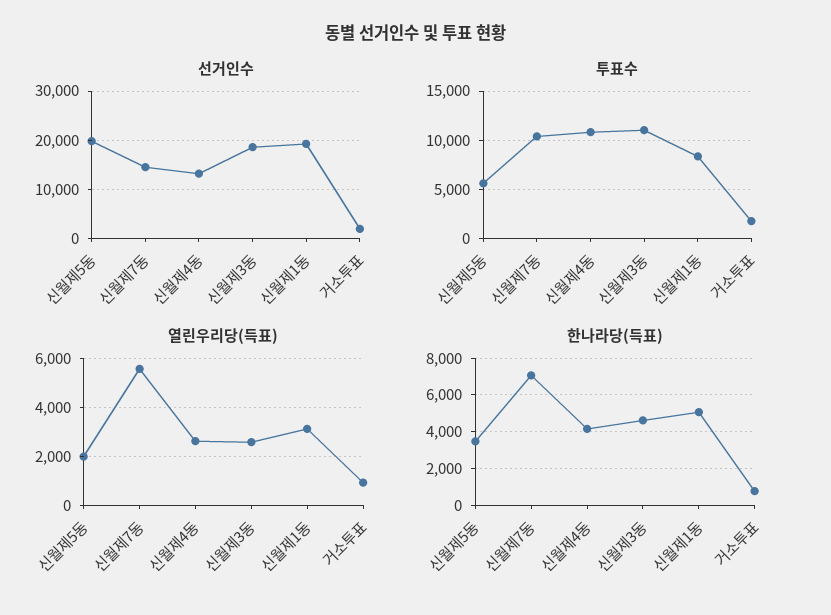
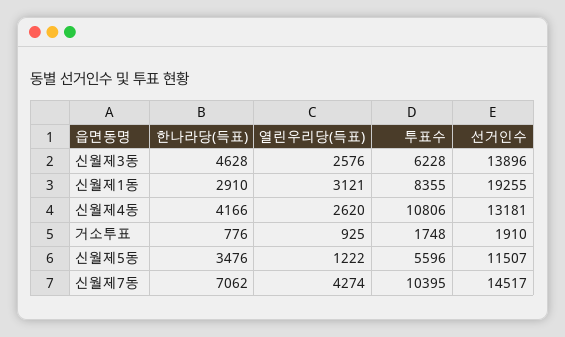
  {
    "선거인수": {
-     "신월제5동": 20000,
+     "신월제5동": 11507,
      "신월제7동": 14517,
      "신월제4동": 13181,
-     "신월제3동": 18000,
+     "신월제3동": 13896,
      "신월제1동": 19255,
      "거소투표": 1910
    },
    "투표수": {
      "신월제5동": 5596,
      "신월제7동": 10395,
      "신월제4동": 10806,
-     "신월제3동": 11000,
+     "신월제3동": 6228,
      "신월제1동": 8355,
      "거소투표": 1748
    },
    "열린우리당(득표)": {
-     "신월제5동": 2000,
+     "신월제5동": 1222,
-     "신월제7동": 5500,
+     "신월제7동": 4274,
      "신월제4동": 2620,
      "신월제3동": 2576,
      "신월제1동": 3121,
      "거소투표": 925
    },
    "한나라당(득표)": {
      "신월제5동": 3476,
      "신월제7동": 7062,
      "신월제4동": 4166,
      "신월제3동": 4628,
-     "신월제1동": 5000,
+     "신월제1동": 2910,
      "거소투표": 776
    }
  }

